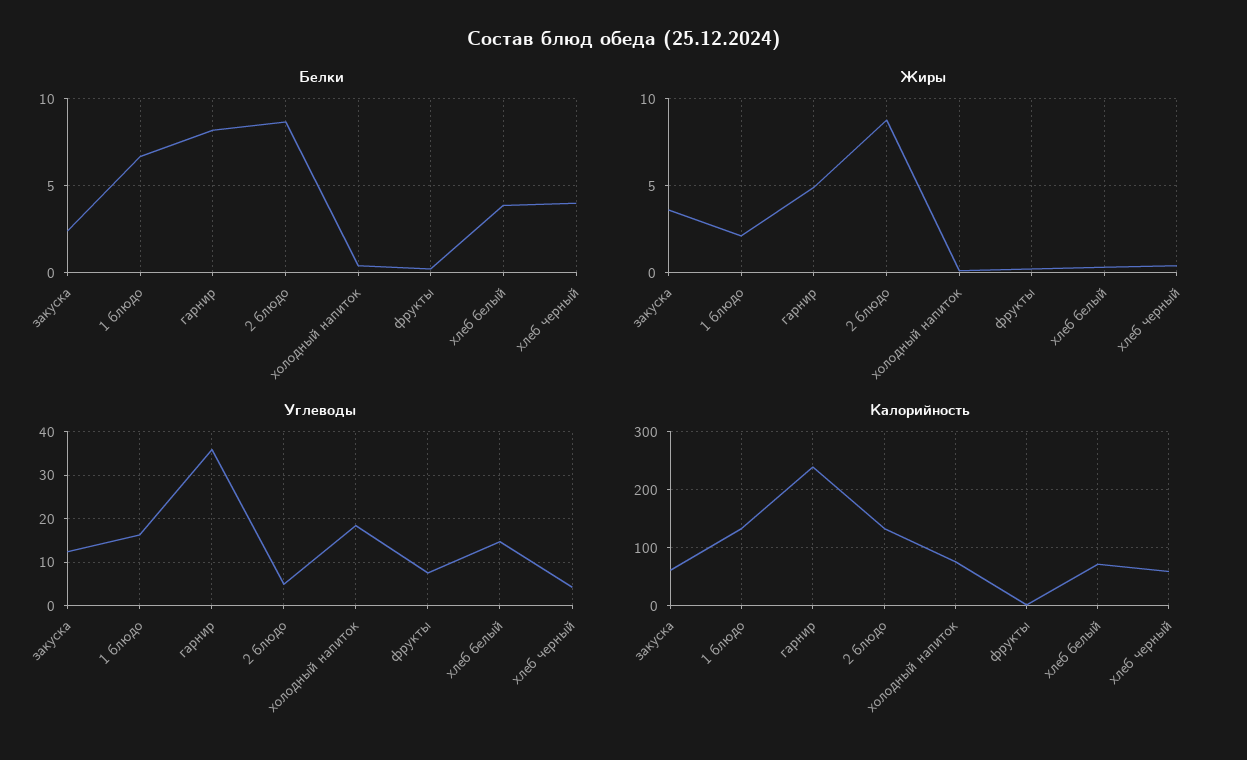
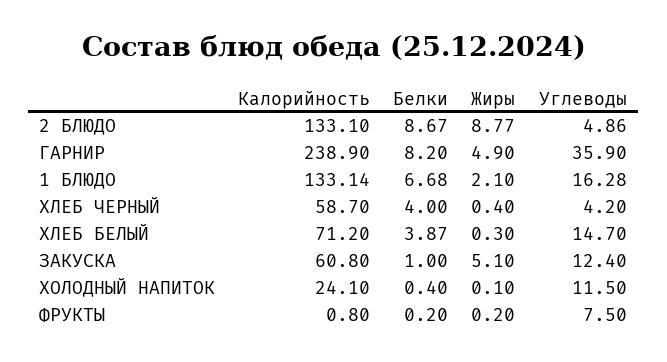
  {
    "Белки": {
-     "закуска": 2.5,
+     "закуска": 1,
      "1 блюдо": 6.68,
      "гарнир": 8.2,
      "2 блюдо": 8.67,
      "холодный напиток": 0.4,
      "фрукты": 0.2,
      "хлеб белый": 3.87,
      "хлеб черный": 4
    },
    "Жиры": {
-     "закуска": 3.5,
+     "закуска": 5.1,
      "1 блюдо": 2.1,
      "гарнир": 4.9,
      "2 блюдо": 8.77,
      "холодный напиток": 0.1,
      "фрукты": 0.2,
      "хлеб белый": 0.3,
      "хлеб черный": 0.4
    },
    "Углеводы": {
      "закуска": 12.4,
      "1 блюдо": 16.28,
      "гарнир": 35.9,
      "2 блюдо": 4.86,
-     "холодный напиток": 18,
+     "холодный напиток": 11.5,
      "фрукты": 7.5,
      "хлеб белый": 14.7,
      "хлеб черный": 4.2
    },
    "Калорийность": {
      "закуска": 60.8,
      "1 блюдо": 133.14,
      "гарнир": 238.9,
      "2 блюдо": 133.1,
-     "холодный напиток": 80,
+     "холодный напиток": 24.1,
      "фрукты": 0.8,
      "хлеб белый": 71.2,
      "хлеб черный": 58.7
    }
  }

